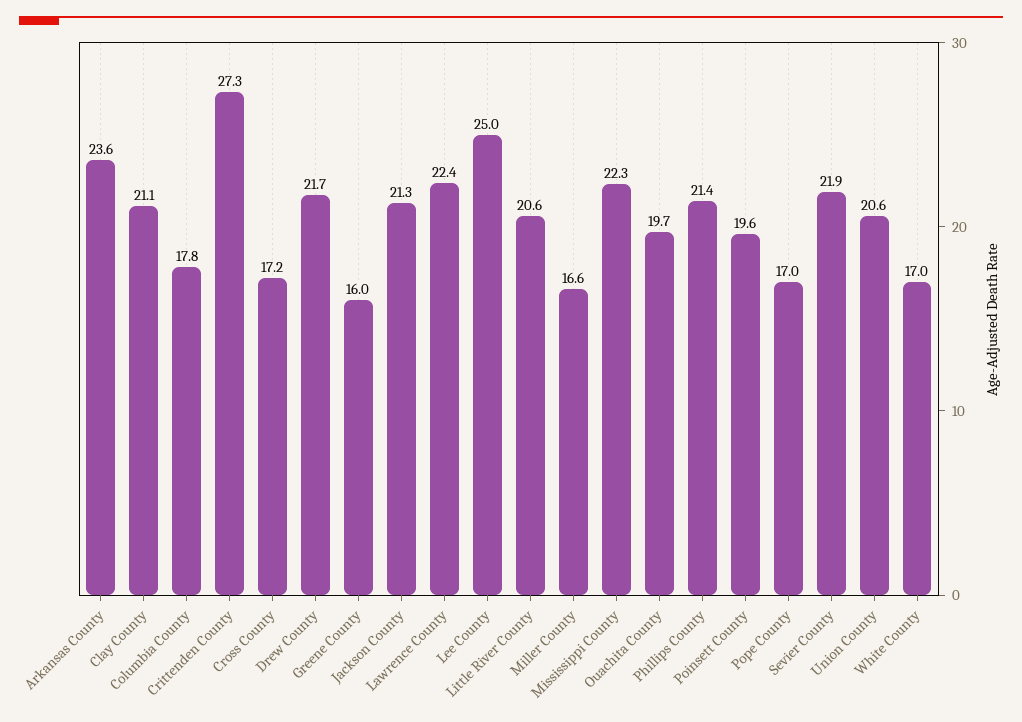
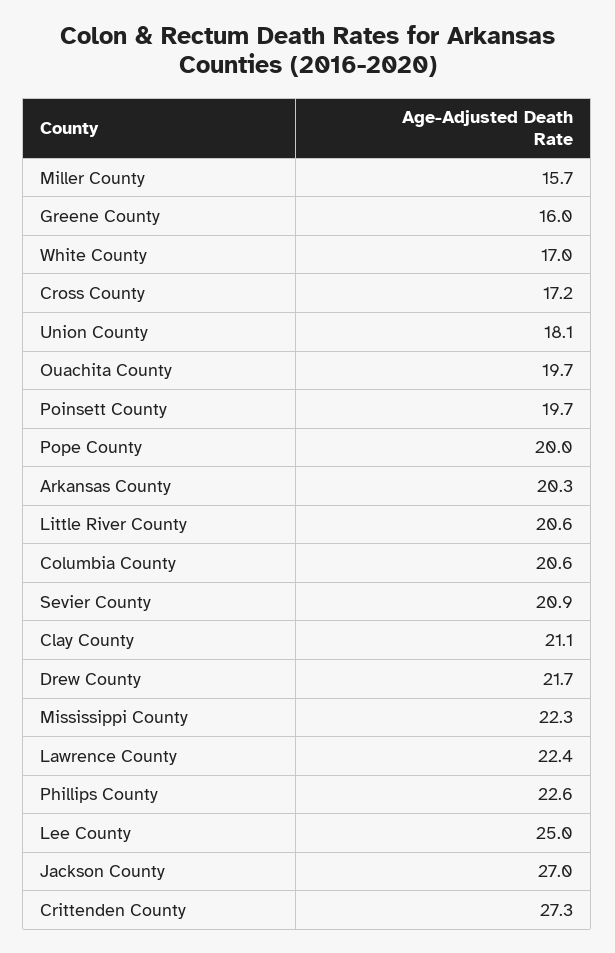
  {
-   "Arkansas County": 23.6,
+   "Arkansas County": 20.3,
    "Clay County": 21.1,
-   "Columbia County": 17.8,
+   "Columbia County": 20.6,
    "Crittenden County": 27.3,
    "Cross County": 17.2,
    "Drew County": 21.7,
    "Greene County": 16,
-   "Jackson County": 21.3,
+   "Jackson County": 27,
    "Lawrence County": 22.4,
    "Lee County": 25,
    "Little River County": 20.6,
-   "Miller County": 16.6,
+   "Miller County": 15.7,
    "Mississippi County": 22.3,
    "Ouachita County": 19.7,
-   "Phillips County": 21.4,
+   "Phillips County": 22.6,
-   "Poinsett County": 19.6,
+   "Poinsett County": 19.7,
-   "Pope County": 17,
+   "Pope County": 20,
-   "Sevier County": 21.9,
+   "Sevier County": 20.9,
-   "Union County": 20.6,
+   "Union County": 18.1,
    "White County": 17
  }

